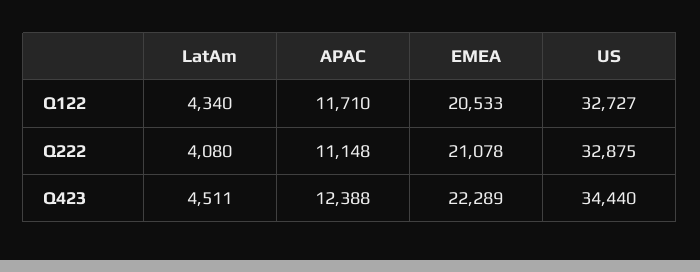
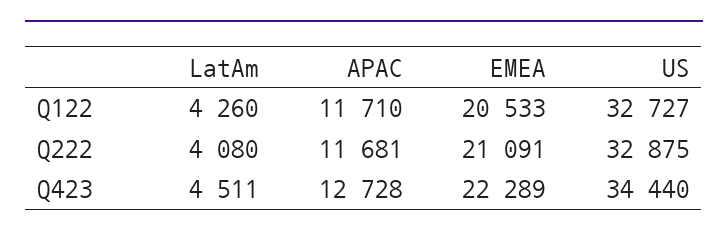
  {
    "LatAm": {
-     "Q122": 4340,
+     "Q122": 4260,
      "Q222": 4080,
      "Q423": 4511
    },
    "APAC": {
      "Q122": 11710,
-     "Q222": 11148,
+     "Q222": 11681,
-     "Q423": 12388
+     "Q423": 12728
    },
    "EMEA": {
      "Q122": 20533,
-     "Q222": 21078,
+     "Q222": 21091,
      "Q423": 22289
    },
    "US": {
      "Q122": 32727,
      "Q222": 32875,
      "Q423": 34440
    }
  }

